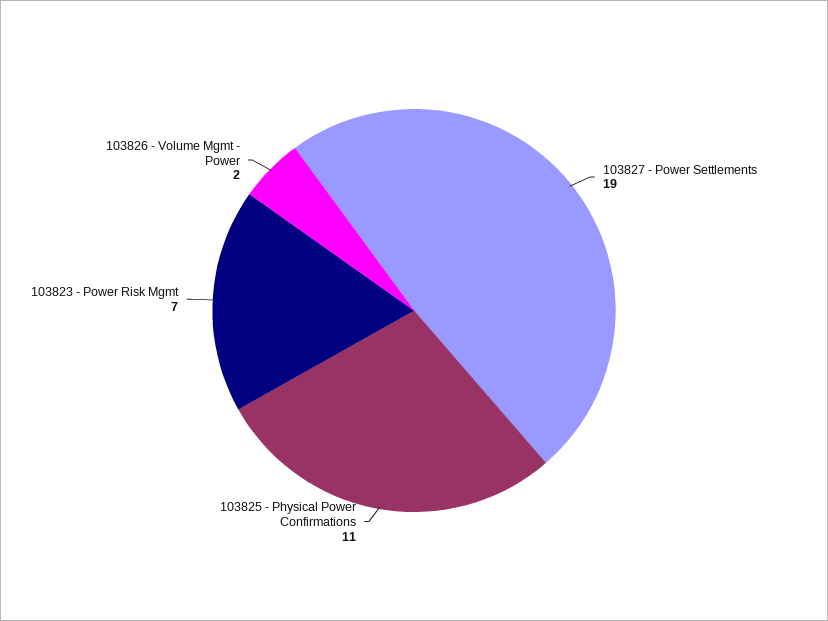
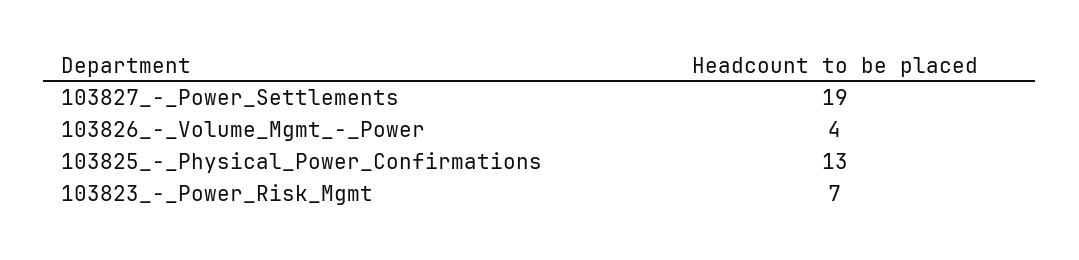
  {
    "103827 - Power Settlements": 19,
-   "103825 - Physical Power Confirmations": 11,
+   "103825 - Physical Power Confirmations": 13,
    "103823 - Power Risk Mgmt": 7,
-   "103826 - Volume Mgmt - Power": 2
+   "103826 - Volume Mgmt - Power": 4
  }

